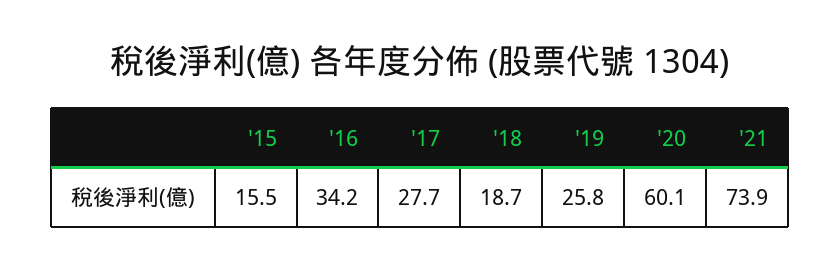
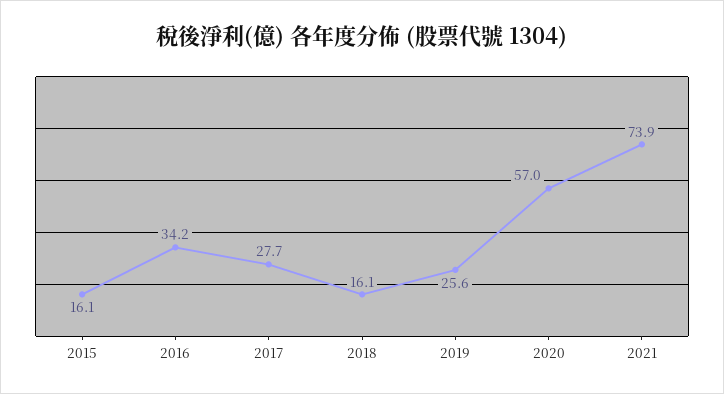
  {
-   "'15": 15.5,
+   "'15": 16.1,
    "'16": 34.2,
    "'17": 27.7,
-   "'18": 18.7,
+   "'18": 16.1,
-   "'19": 25.8,
+   "'19": 25.6,
-   "'20": 60.1,
+   "'20": 57,
    "'21": 73.9
  }

